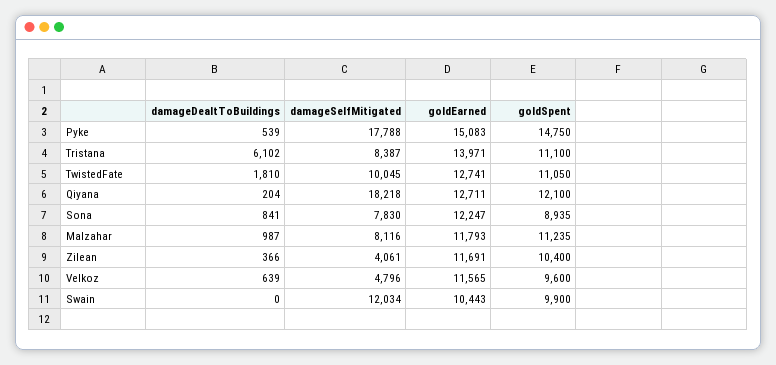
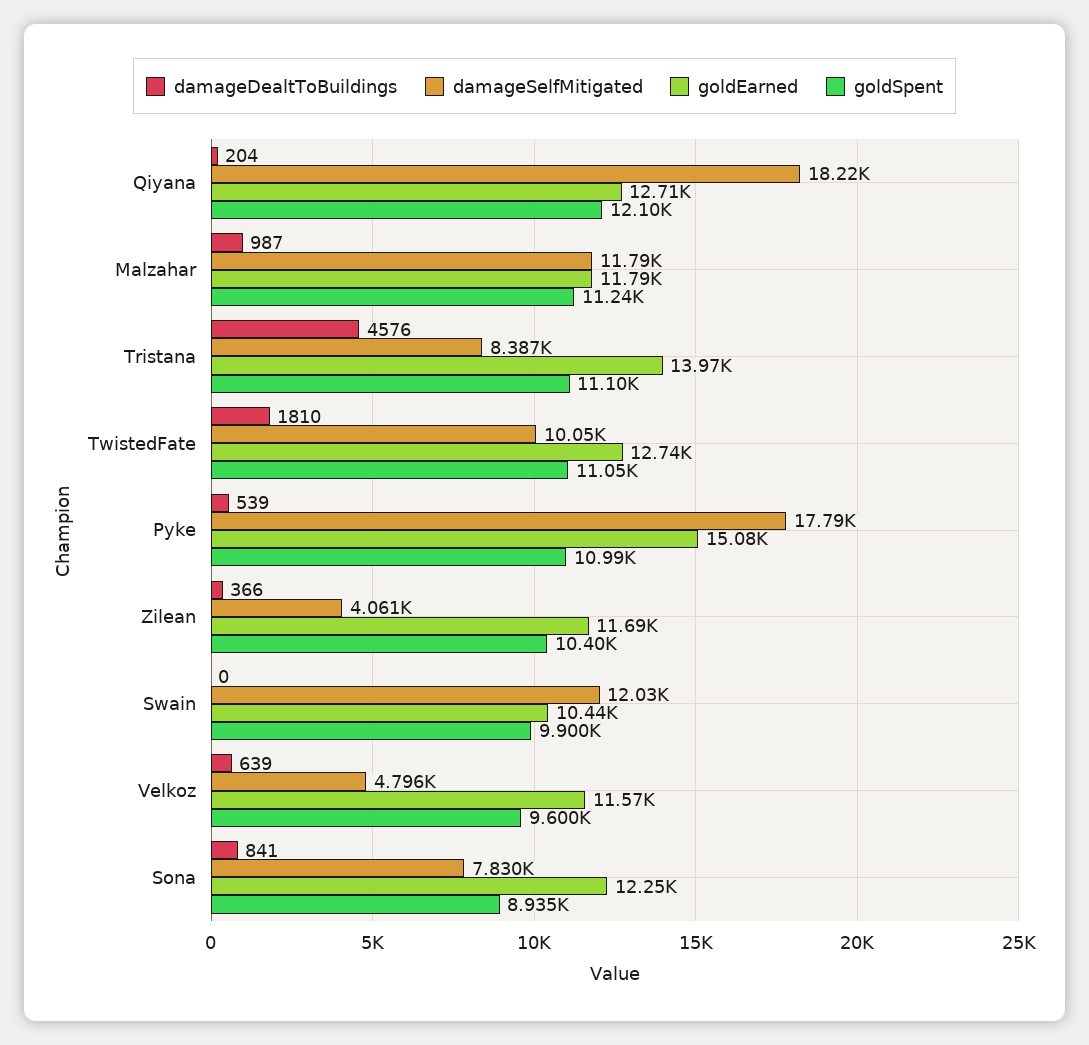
  {
    "damageDealtToBuildings": {
      "Pyke": 539,
-     "Tristana": 6102,
+     "Tristana": 4576,
      "TwistedFate": 1810,
      "Qiyana": 204,
      "Sona": 841,
      "Malzahar": 987,
      "Zilean": 366,
      "Velkoz": 639,
      "Swain": 0
    },
    "damageSelfMitigated": {
      "Pyke": 17788,
      "Tristana": 8387,
      "TwistedFate": 10045,
      "Qiyana": 18218,
      "Sona": 7830,
-     "Malzahar": 8116,
+     "Malzahar": 11790,
      "Zilean": 4061,
      "Velkoz": 4796,
      "Swain": 12034
    },
    "goldEarned": {
      "Pyke": 15083,
      "Tristana": 13971,
      "TwistedFate": 12741,
      "Qiyana": 12711,
      "Sona": 12247,
      "Malzahar": 11793,
      "Zilean": 11691,
      "Velkoz": 11565,
      "Swain": 10443
    },
    "goldSpent": {
-     "Pyke": 14750,
+     "Pyke": 10990,
      "Tristana": 11100,
      "TwistedFate": 11050,
      "Qiyana": 12100,
      "Sona": 8935,
      "Malzahar": 11235,
      "Zilean": 10400,
      "Velkoz": 9600,
      "Swain": 9900
    }
  }

